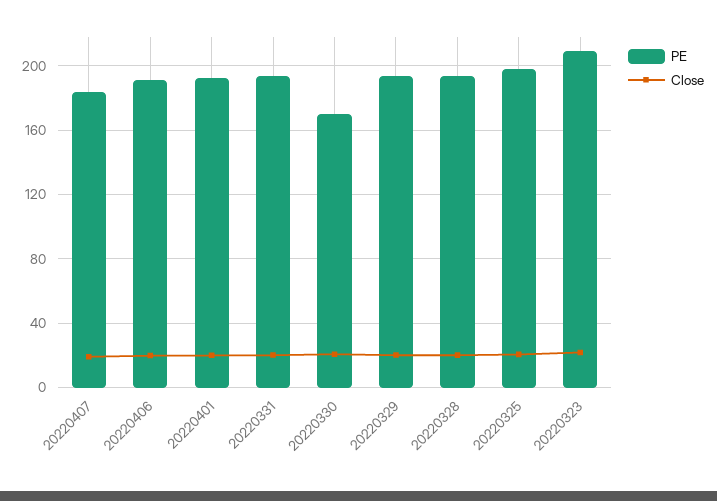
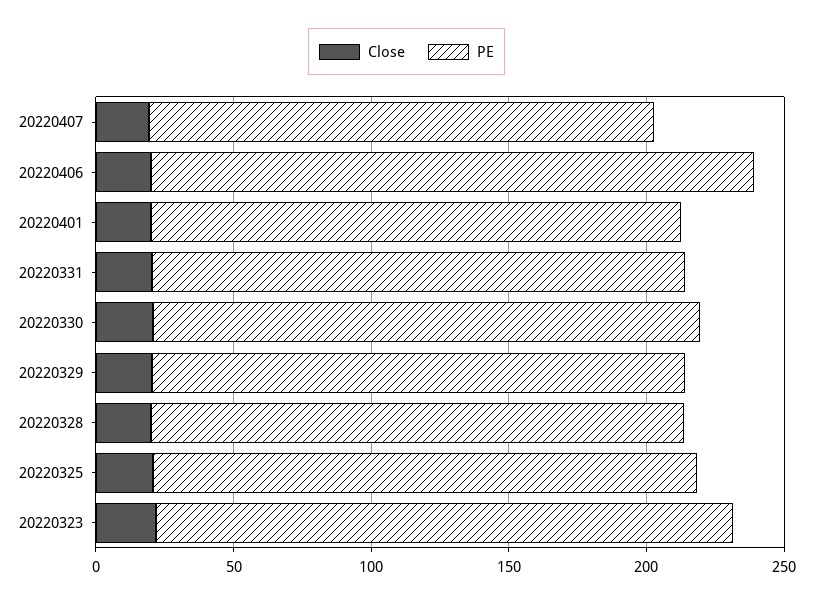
  {
    "PE": {
      "20220407": 185,
-     "20220406": 190,
+     "20220406": 220,
      "20220401": 195,
      "20220331": 195,
-     "20220330": 170,
+     "20220330": 200,
      "20220329": 195,
      "20220328": 195,
      "20220325": 200,
      "20220323": 210
    },
    "Close": {
      "20220407": 20,
      "20220406": 20,
      "20220401": 20,
      "20220331": 20,
      "20220330": 20,
      "20220329": 20,
      "20220328": 20,
      "20220325": 20,
      "20220323": 20
    }
  }

